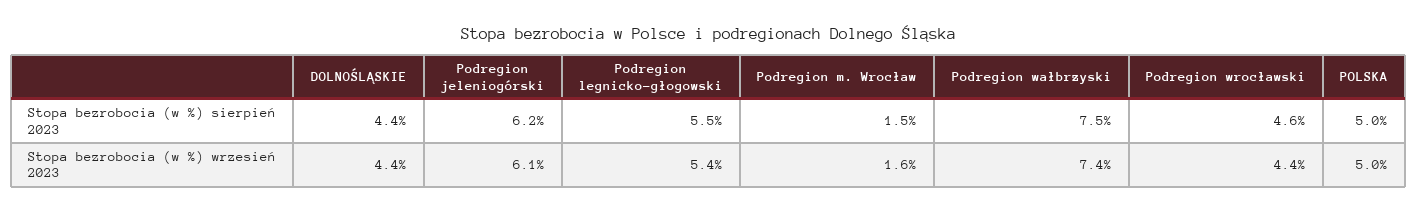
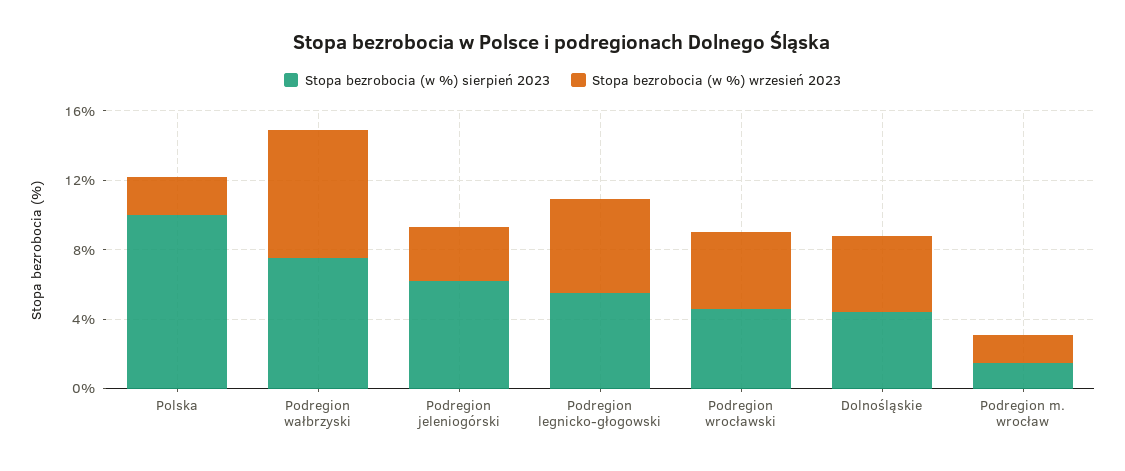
  {
    "Stopa bezrobocia (w %) sierpień 2023": {
      "DOLNOŚLĄSKIE": 4.4,
      "Podregion jeleniogórski": 6.2,
      "Podregion legnicko-głogowski": 5.5,
      "Podregion m. Wrocław": 1.5,
      "Podregion wałbrzyski": 7.5,
      "Podregion wrocławski": 4.6,
-     "POLSKA": 5
+     "POLSKA": 10
    },
    "Stopa bezrobocia (w %) wrzesień 2023": {
      "DOLNOŚLĄSKIE": 4.4,
-     "Podregion jeleniogórski": 6.1,
+     "Podregion jeleniogórski": 3,
      "Podregion legnicko-głogowski": 5.4,
      "Podregion m. Wrocław": 1.6,
      "Podregion wałbrzyski": 7.4,
      "Podregion wrocławski": 4.4,
-     "POLSKA": 5
+     "POLSKA": 2
    }
  }

